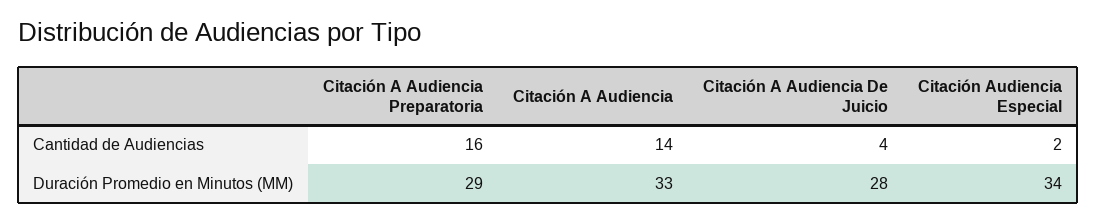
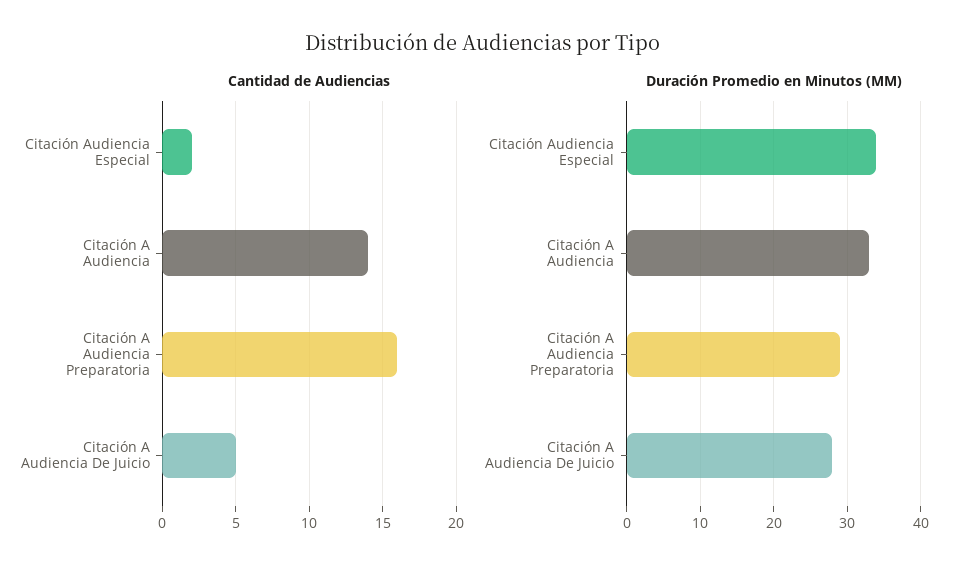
  {
    "Cantidad de Audiencias": {
      "Citación A Audiencia Preparatoria": 16,
      "Citación A Audiencia": 14,
-     "Citación A Audiencia De Juicio": 4,
+     "Citación A Audiencia De Juicio": 5,
      "Citación Audiencia Especial": 2
    },
    "Duración Promedio en Minutos (MM)": {
      "Citación A Audiencia Preparatoria": 29,
      "Citación A Audiencia": 33,
      "Citación A Audiencia De Juicio": 28,
      "Citación Audiencia Especial": 34
    }
  }

